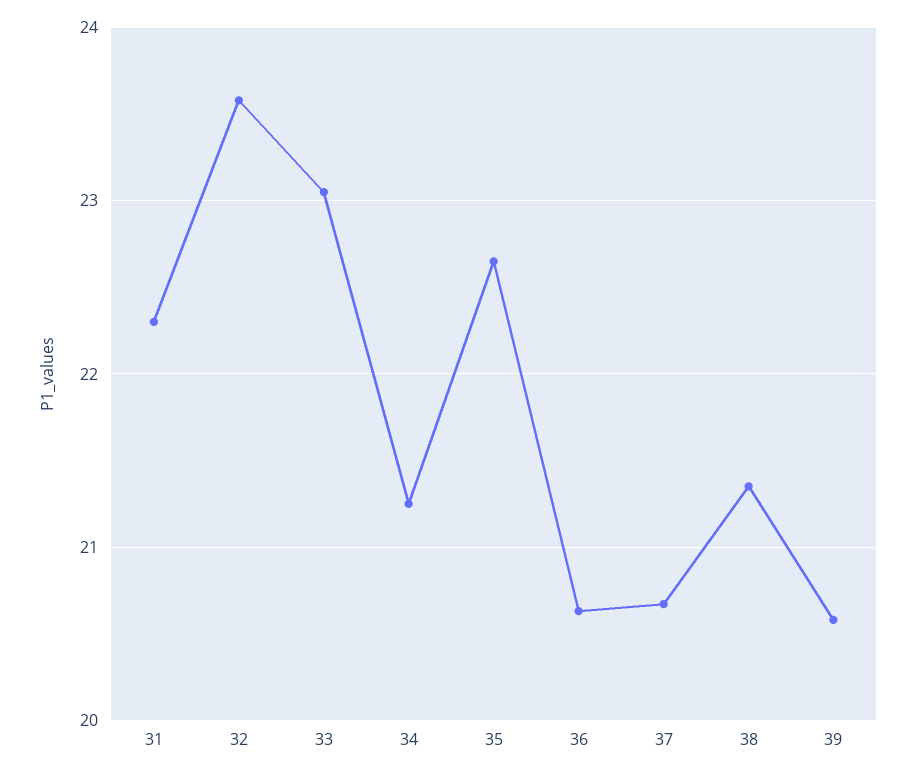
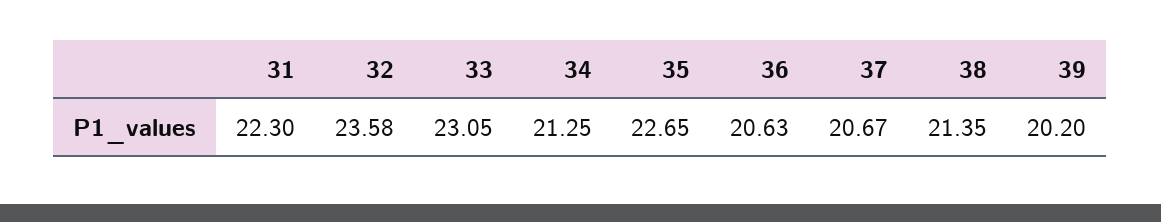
  {
    "31": 22.3,
    "32": 23.58,
    "33": 23.05,
    "34": 21.25,
    "35": 22.65,
    "36": 20.63,
    "37": 20.67,
    "38": 21.35,
-   "39": 20.6
+   "39": 20.2
  }

